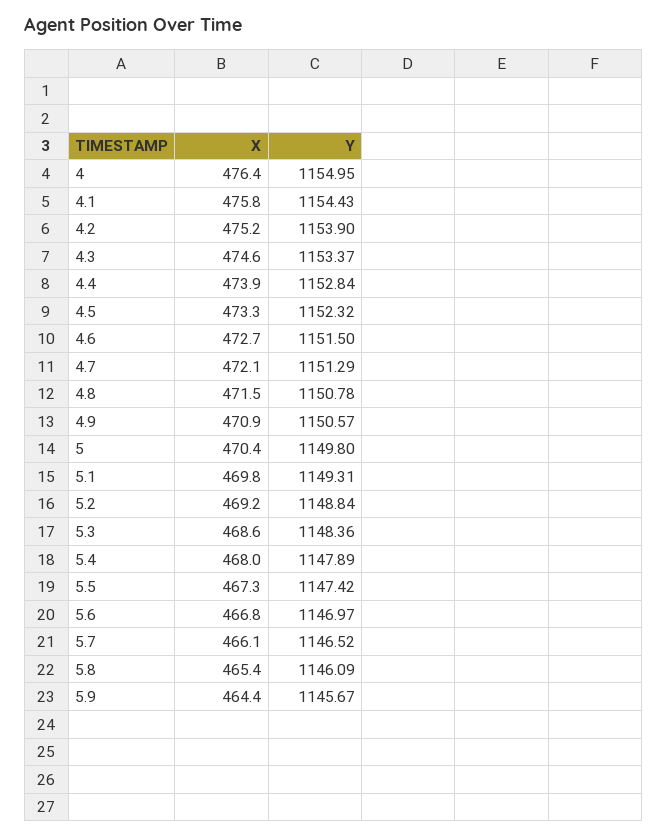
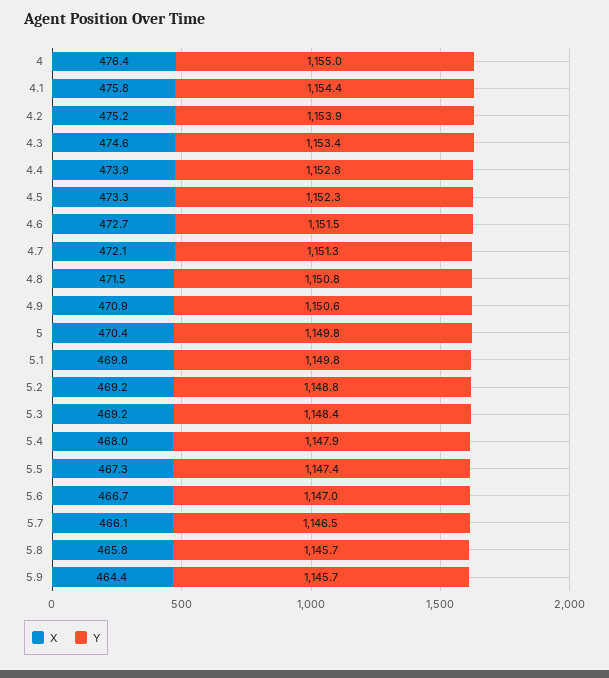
  {
    "X": {
      "4": 476.4,
      "4.1": 475.8,
      "4.2": 475.2,
      "4.3": 474.6,
      "4.4": 473.9,
      "4.5": 473.3,
      "4.6": 472.7,
      "4.7": 472.1,
      "4.8": 471.5,
      "4.9": 470.9,
      "5": 470.4,
      "5.1": 469.8,
      "5.2": 469.2,
-     "5.3": 468.6,
+     "5.3": 469.2,
      "5.4": 468,
      "5.5": 467.3,
-     "5.6": 466.8,
+     "5.6": 466.7,
      "5.7": 466.1,
-     "5.8": 465.4,
+     "5.8": 465.8,
      "5.9": 464.4
    },
    "Y": {
      "4": 1154.95,
      "4.1": 1154.43,
      "4.2": 1153.9,
      "4.3": 1153.37,
      "4.4": 1152.84,
      "4.5": 1152.32,
      "4.6": 1151.5,
      "4.7": 1151.29,
      "4.8": 1150.78,
      "4.9": 1150.57,
      "5": 1149.8,
-     "5.1": 1149.31,
+     "5.1": 1149.8,
      "5.2": 1148.84,
      "5.3": 1148.36,
      "5.4": 1147.89,
      "5.5": 1147.42,
      "5.6": 1146.97,
      "5.7": 1146.52,
-     "5.8": 1146.09,
+     "5.8": 1145.7,
      "5.9": 1145.67
    }
  }

